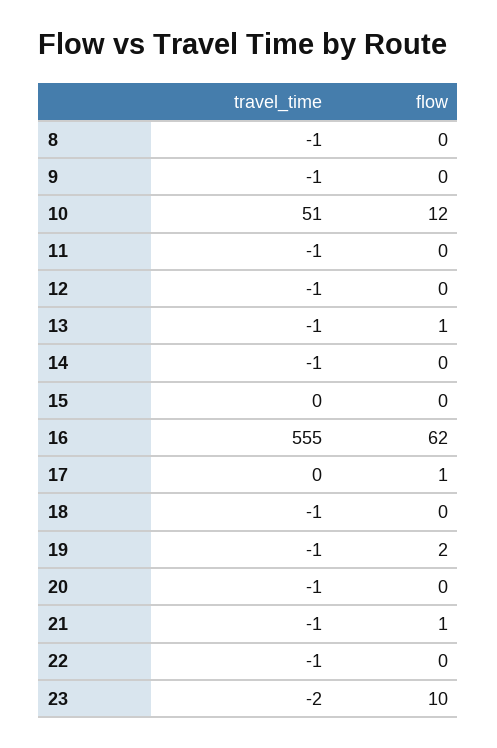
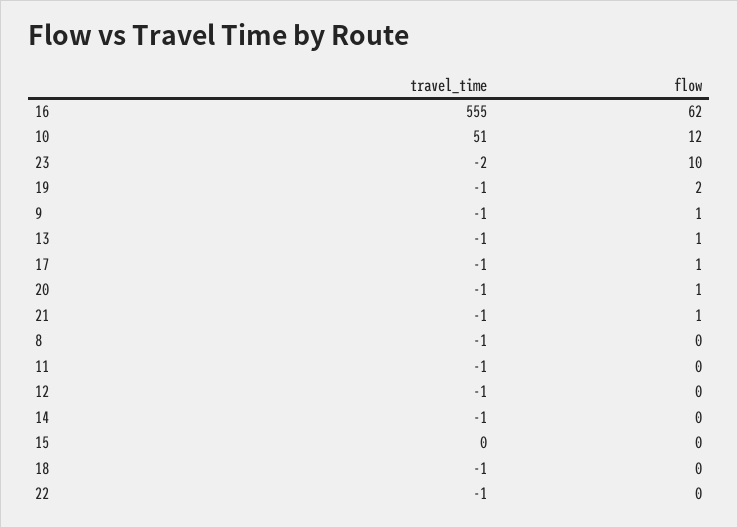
  {
    "travel_time": {
      "8": -1,
      "9": -1,
      "10": 51,
      "11": -1,
      "12": -1,
      "13": -1,
      "14": -1,
      "15": 0,
      "16": 555,
-     "17": 0,
+     "17": -1,
      "18": -1,
      "19": -1,
      "20": -1,
      "21": -1,
      "22": -1,
      "23": -2
    },
    "flow": {
      "8": 0,
-     "9": 0,
+     "9": 1,
      "10": 12,
      "11": 0,
      "12": 0,
      "13": 1,
      "14": 0,
      "15": 0,
      "16": 62,
      "17": 1,
      "18": 0,
      "19": 2,
-     "20": 0,
+     "20": 1,
      "21": 1,
      "22": 0,
      "23": 10
    }
  }

